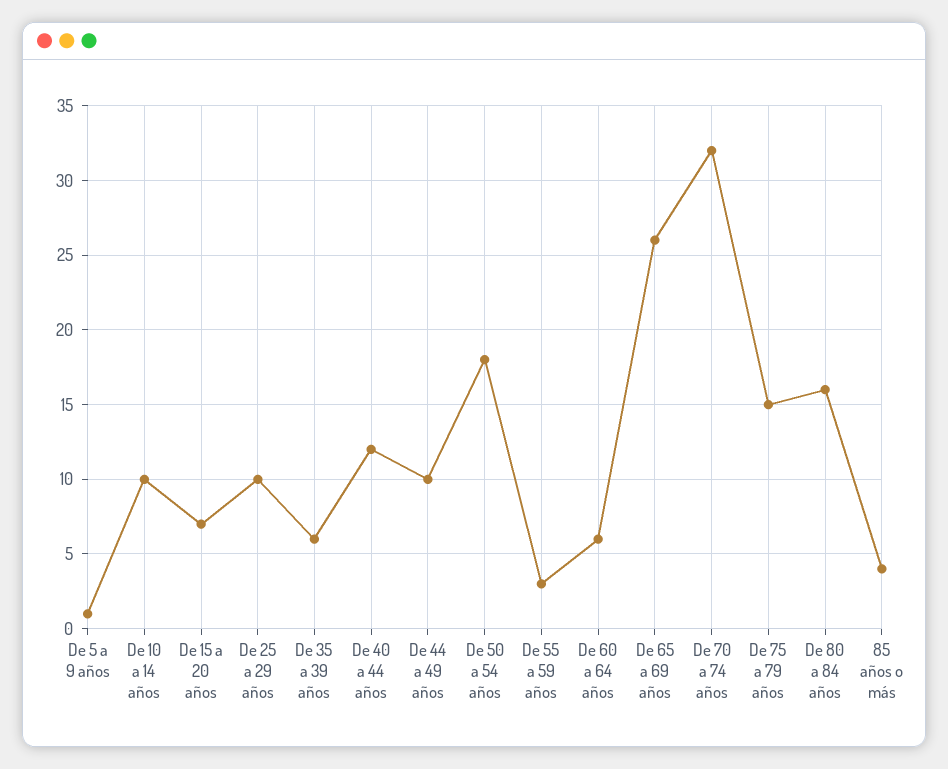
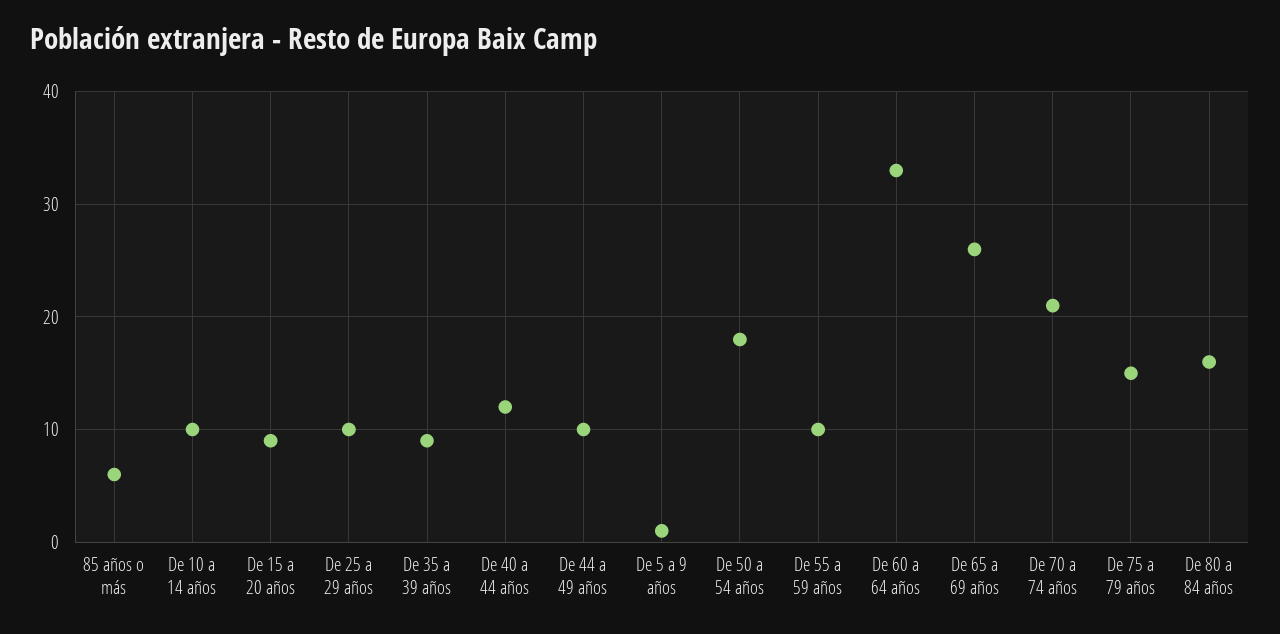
  {
    "De 5 a 9 años": 1,
    "De 10 a 14 años": 10,
-   "De 15 a 20 años": 7,
+   "De 15 a 20 años": 9,
    "De 25 a 29 años": 10,
-   "De 35 a 39 años": 6,
+   "De 35 a 39 años": 9,
    "De 40 a 44 años": 12,
    "De 44 a 49 años": 10,
    "De 50 a 54 años": 18,
-   "De 55 a 59 años": 3,
+   "De 55 a 59 años": 10,
-   "De 60 a 64 años": 6,
+   "De 60 a 64 años": 33,
    "De 65 a 69 años": 26,
-   "De 70 a 74 años": 32,
+   "De 70 a 74 años": 21,
    "De 75 a 79 años": 15,
    "De 80 a 84 años": 16,
-   "85 años o más": 4
+   "85 años o más": 6
  }

